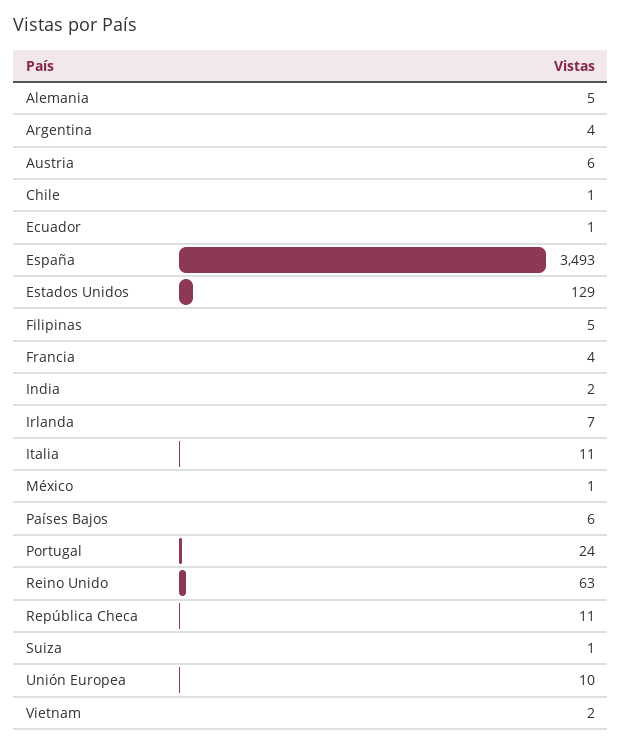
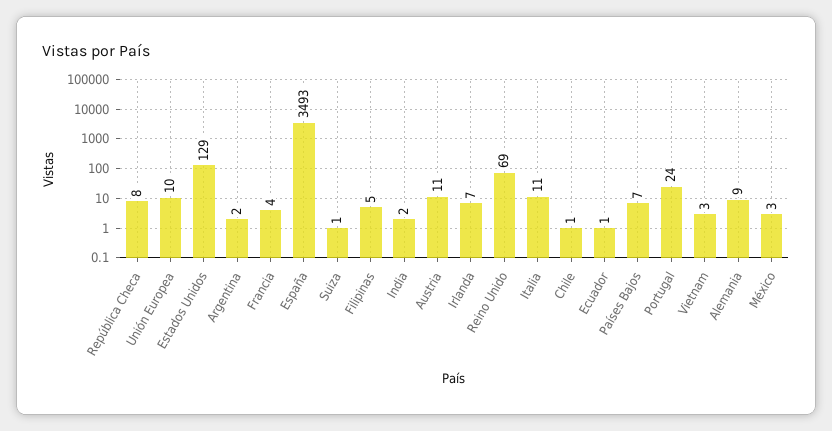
  {
-   "Alemania": 5,
+   "Alemania": 9,
-   "Argentina": 4,
+   "Argentina": 2,
-   "Austria": 6,
+   "Austria": 11,
    "Chile": 1,
    "Ecuador": 1,
    "España": 3493,
    "Estados Unidos": 129,
    "Filipinas": 5,
    "Francia": 4,
    "India": 2,
    "Irlanda": 7,
    "Italia": 11,
-   "México": 1,
+   "México": 3,
-   "Países Bajos": 6,
+   "Países Bajos": 7,
    "Portugal": 24,
-   "Reino Unido": 63,
+   "Reino Unido": 69,
-   "República Checa": 11,
+   "República Checa": 8,
    "Suiza": 1,
    "Unión Europea": 10,
-   "Vietnam": 2
+   "Vietnam": 3
  }

